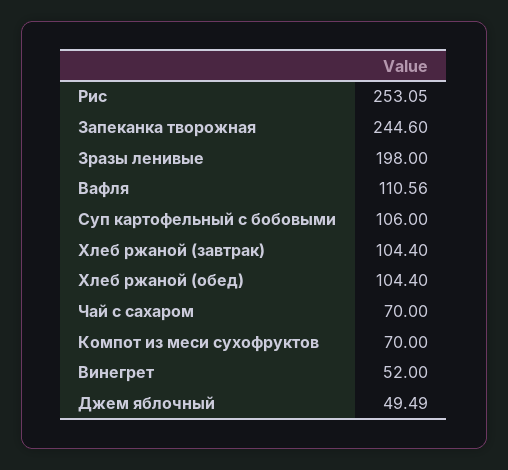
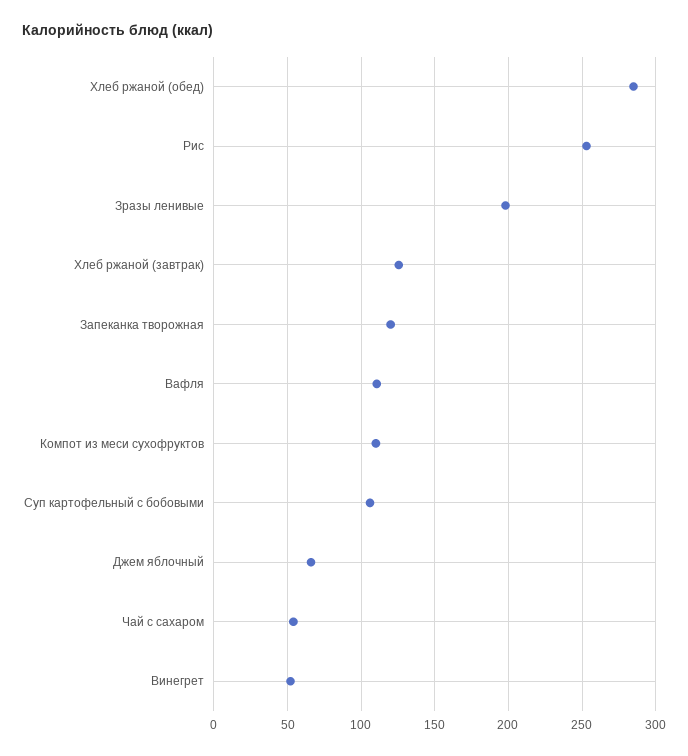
  {
    "Рис": 253.05,
-   "Запеканка творожная": 244.6,
+   "Запеканка творожная": 120,
    "Зразы ленивые": 198,
    "Вафля": 110.56,
    "Суп картофельный с бобовыми": 106,
-   "Хлеб ржаной (завтрак)": 104.4,
+   "Хлеб ржаной (завтрак)": 125,
-   "Хлеб ржаной (обед)": 104.4,
+   "Хлеб ржаной (обед)": 285,
-   "Чай с сахаром": 70,
+   "Чай с сахаром": 55,
-   "Компот из меси сухофруктов": 70,
+   "Компот из меси сухофруктов": 110,
    "Винегрет": 52,
-   "Джем яблочный": 49.49
+   "Джем яблочный": 65
  }

